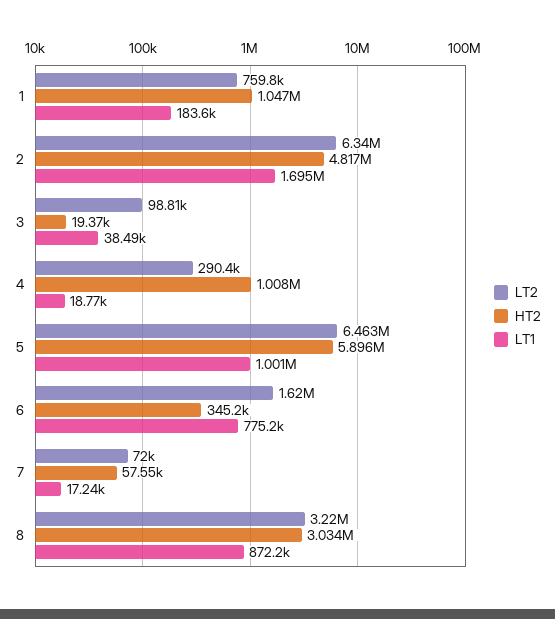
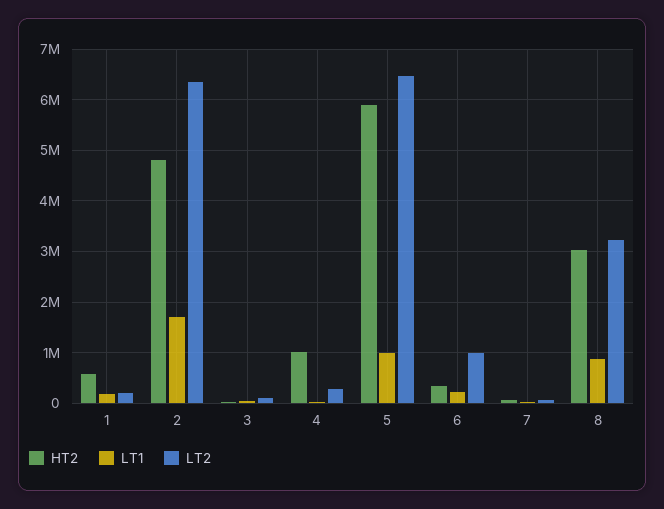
  {
    "LT2": {
-     "1": 759800,
+     "1": 200000,
      "2": 6340000,
      "3": 98810,
      "4": 290400,
      "5": 6463000,
-     "6": 1620000,
+     "6": 1000000,
      "7": 72000,
      "8": 3220000
    },
    "HT2": {
-     "1": 1047000,
+     "1": 600000,
      "2": 4817000,
      "3": 19370,
      "4": 1008000,
      "5": 5896000,
      "6": 345200,
      "7": 57550,
      "8": 3034000
    },
    "LT1": {
      "1": 183600,
      "2": 1695000,
      "3": 38490,
      "4": 18770,
      "5": 1001000,
-     "6": 775200,
+     "6": 200000,
      "7": 17240,
      "8": 872200
    }
  }

